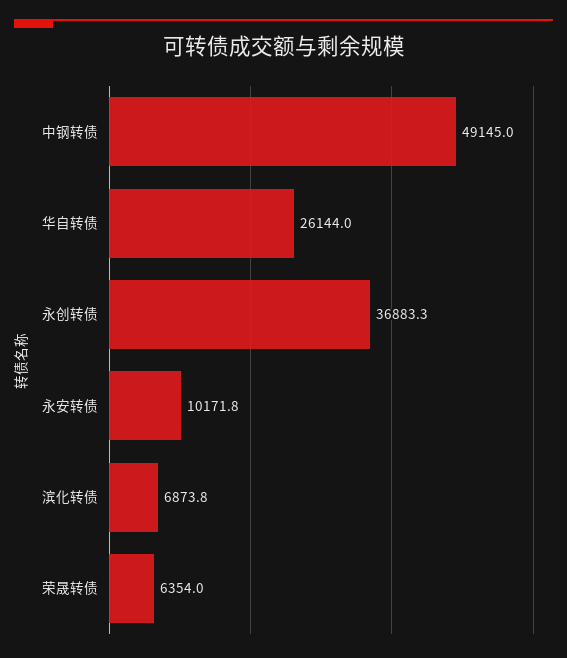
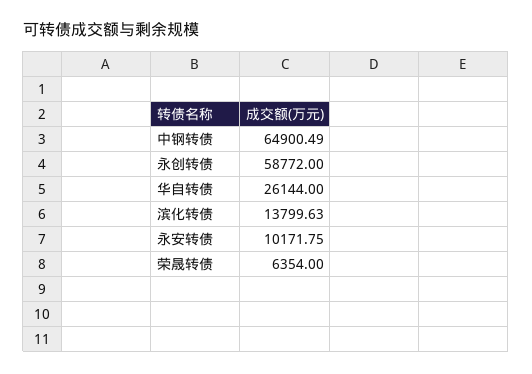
  {
-   "中钢转债": 49145,
+   "中钢转债": 64900.49,
    "华自转债": 26144,
-   "永创转债": 36883.3,
+   "永创转债": 58772,
    "永安转债": 10171.75,
-   "滨化转债": 6873.8,
+   "滨化转债": 13799.63,
    "荣晟转债": 6354
  }

